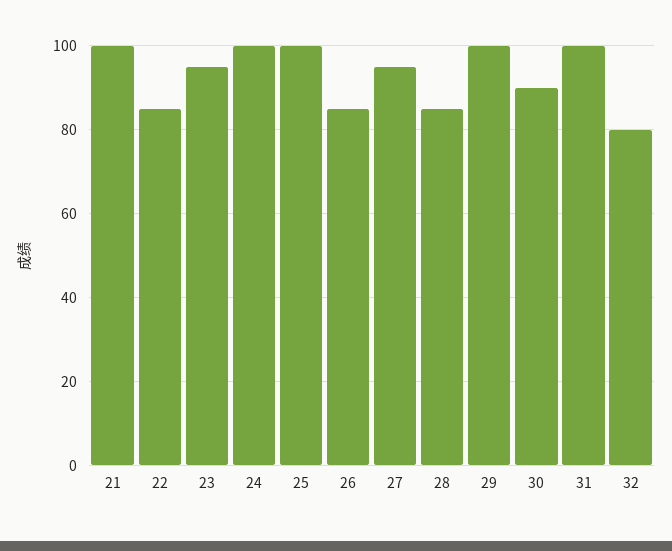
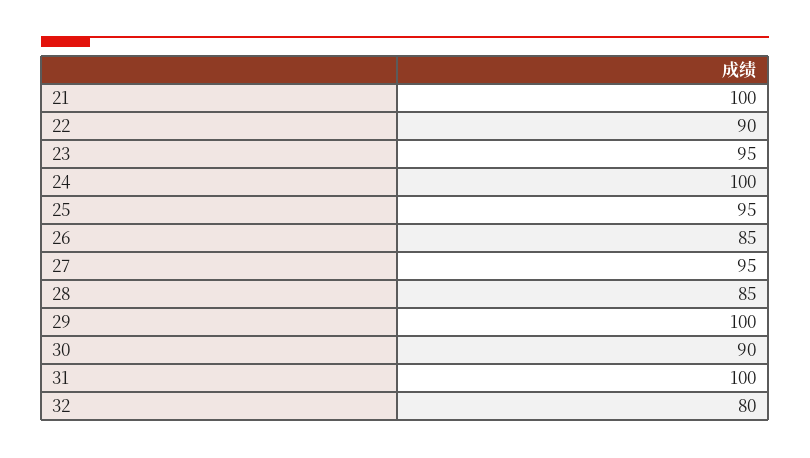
  {
    "21": 100,
-   "22": 85,
+   "22": 90,
    "23": 95,
    "24": 100,
-   "25": 100,
+   "25": 95,
    "26": 85,
    "27": 95,
    "28": 85,
    "29": 100,
    "30": 90,
    "31": 100,
    "32": 80
  }

